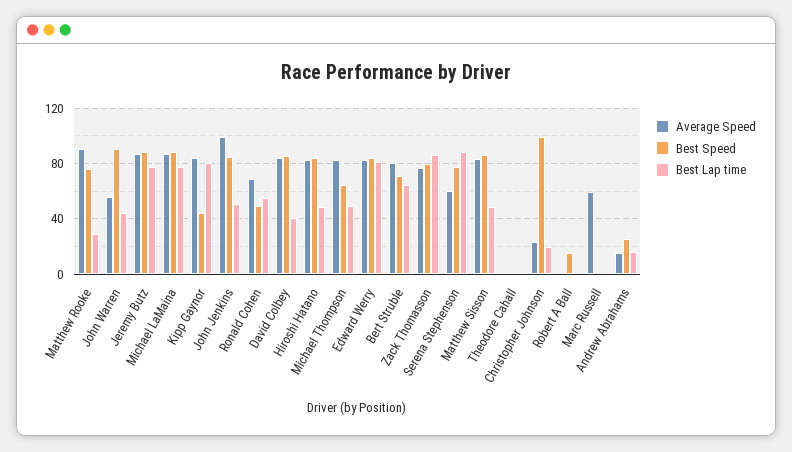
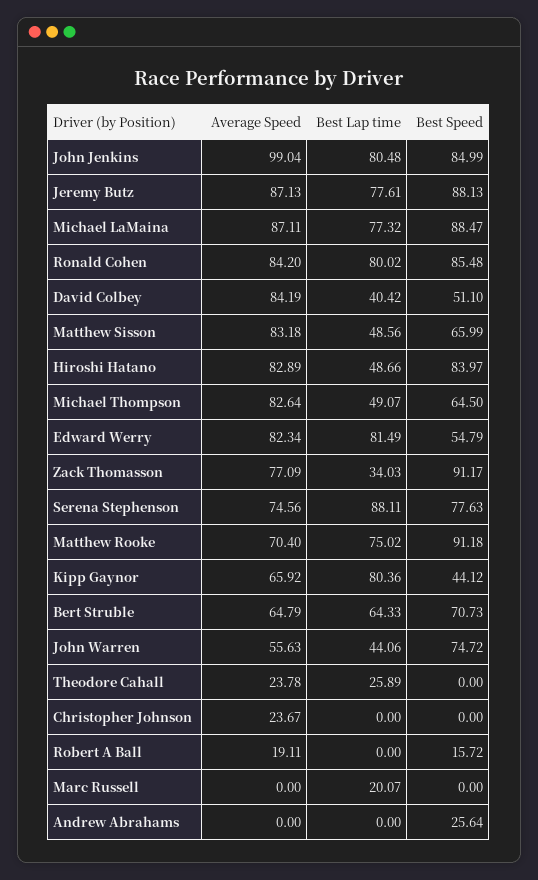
  {
    "Average Speed": {
-     "Matthew Rooke": 90,
+     "Matthew Rooke": 70.4,
      "John Warren": 55.63,
      "Jeremy Butz": 87.13,
      "Michael LaMaina": 87.11,
-     "Kipp Gaynor": 85,
+     "Kipp Gaynor": 65.92,
      "John Jenkins": 99.04,
-     "Ronald Cohen": 70,
+     "Ronald Cohen": 84.2,
      "David Colbey": 84.19,
      "Hiroshi Hatano": 82.89,
      "Michael Thompson": 82.64,
      "Edward Werry": 82.34,
-     "Bert Struble": 80,
+     "Bert Struble": 64.79,
      "Zack Thomasson": 77.09,
-     "Serena Stephenson": 60,
+     "Serena Stephenson": 74.56,
      "Matthew Sisson": 83.18,
-     "Theodore Cahall": 0,
+     "Theodore Cahall": 23.78,
      "Christopher Johnson": 23.67,
-     "Robert A Ball": 0,
+     "Robert A Ball": 19.11,
-     "Marc Russell": 60,
+     "Marc Russell": 0,
-     "Andrew Abrahams": 15
+     "Andrew Abrahams": 0
    },
    "Best Speed": {
-     "Matthew Rooke": 75,
+     "Matthew Rooke": 91.18,
-     "John Warren": 90,
+     "John Warren": 74.72,
      "Jeremy Butz": 88.13,
      "Michael LaMaina": 88.47,
      "Kipp Gaynor": 44.12,
      "John Jenkins": 84.99,
-     "Ronald Cohen": 50,
+     "Ronald Cohen": 85.48,
-     "David Colbey": 85,
+     "David Colbey": 51.1,
      "Hiroshi Hatano": 83.97,
      "Michael Thompson": 64.5,
-     "Edward Werry": 85,
+     "Edward Werry": 54.79,
      "Bert Struble": 70.73,
-     "Zack Thomasson": 80,
+     "Zack Thomasson": 91.17,
      "Serena Stephenson": 77.63,
-     "Matthew Sisson": 85,
+     "Matthew Sisson": 65.99,
      "Theodore Cahall": 0,
-     "Christopher Johnson": 100,
+     "Christopher Johnson": 0,
      "Robert A Ball": 15.72,
      "Marc Russell": 0,
      "Andrew Abrahams": 25.64
    },
    "Best Lap time": {
-     "Matthew Rooke": 30,
+     "Matthew Rooke": 75.02,
      "John Warren": 44.06,
      "Jeremy Butz": 77.61,
      "Michael LaMaina": 77.32,
      "Kipp Gaynor": 80.36,
-     "John Jenkins": 50,
+     "John Jenkins": 80.48,
-     "Ronald Cohen": 55,
+     "Ronald Cohen": 80.02,
      "David Colbey": 40.42,
      "Hiroshi Hatano": 48.66,
      "Michael Thompson": 49.07,
      "Edward Werry": 81.49,
      "Bert Struble": 64.33,
-     "Zack Thomasson": 85,
+     "Zack Thomasson": 34.03,
      "Serena Stephenson": 88.11,
      "Matthew Sisson": 48.56,
-     "Theodore Cahall": 0,
+     "Theodore Cahall": 25.89,
-     "Christopher Johnson": 20,
+     "Christopher Johnson": 0,
      "Robert A Ball": 0,
-     "Marc Russell": 0,
+     "Marc Russell": 20.07,
-     "Andrew Abrahams": 15
+     "Andrew Abrahams": 0
    }
  }

